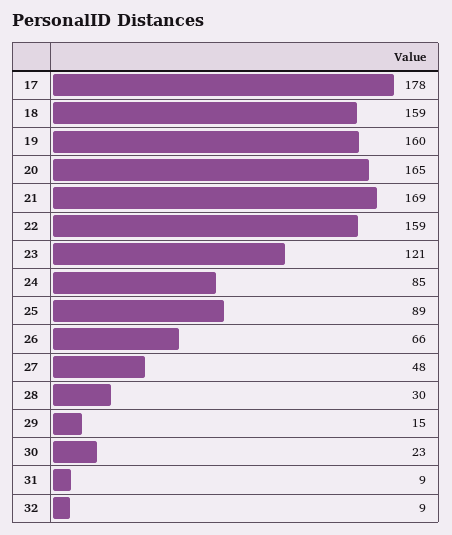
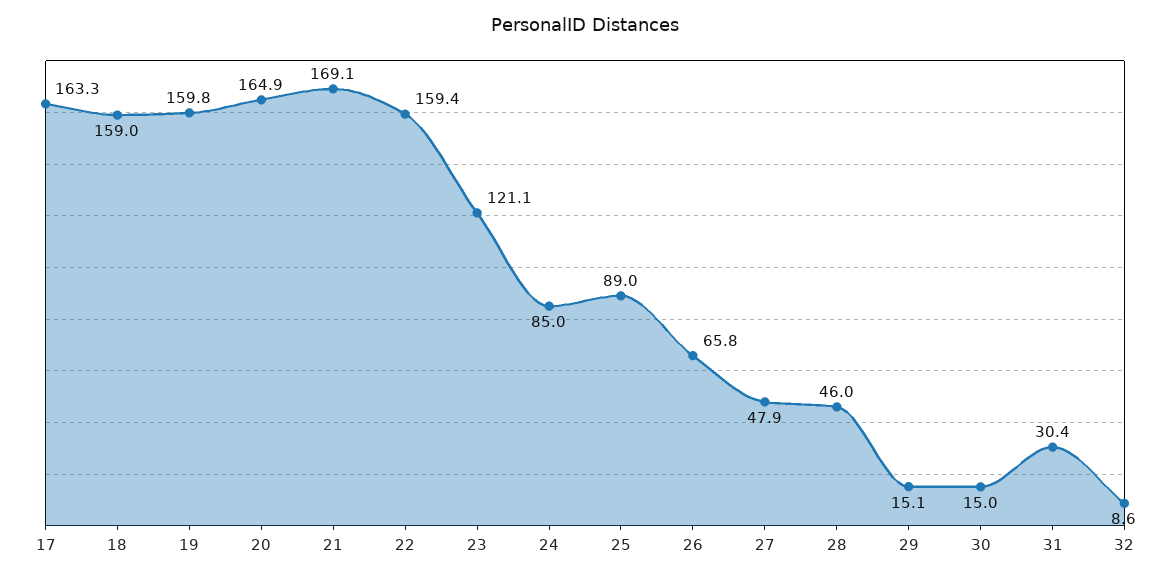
  {
-   "17": 178,
+   "17": 163.3,
    "18": 159,
    "19": 159.8,
    "20": 164.9,
    "21": 169.1,
    "22": 159.4,
    "23": 121.1,
    "24": 85,
    "25": 89,
    "26": 65.8,
    "27": 47.9,
-   "28": 30,
+   "28": 46,
    "29": 15.1,
-   "30": 23,
+   "30": 15,
-   "31": 9,
+   "31": 30.4,
    "32": 8.6
  }

